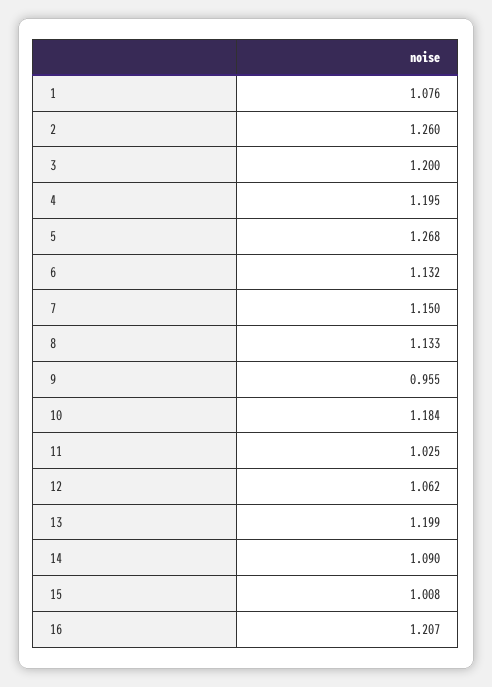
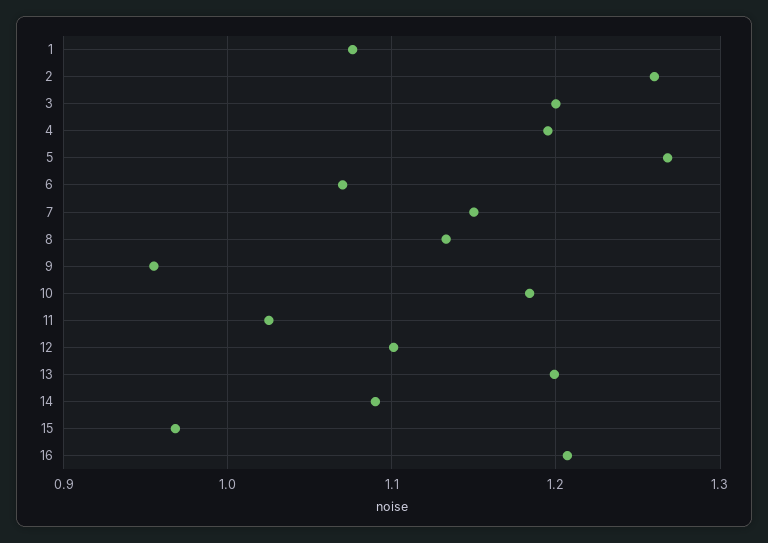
  {
    "1": 1.076,
    "2": 1.26,
    "3": 1.2,
    "4": 1.195,
    "5": 1.268,
-   "6": 1.132,
+   "6": 1.07,
    "7": 1.15,
    "8": 1.133,
    "9": 0.955,
    "10": 1.184,
    "11": 1.025,
-   "12": 1.062,
+   "12": 1.1,
    "13": 1.199,
    "14": 1.09,
-   "15": 1.008,
+   "15": 0.97,
    "16": 1.207
  }

